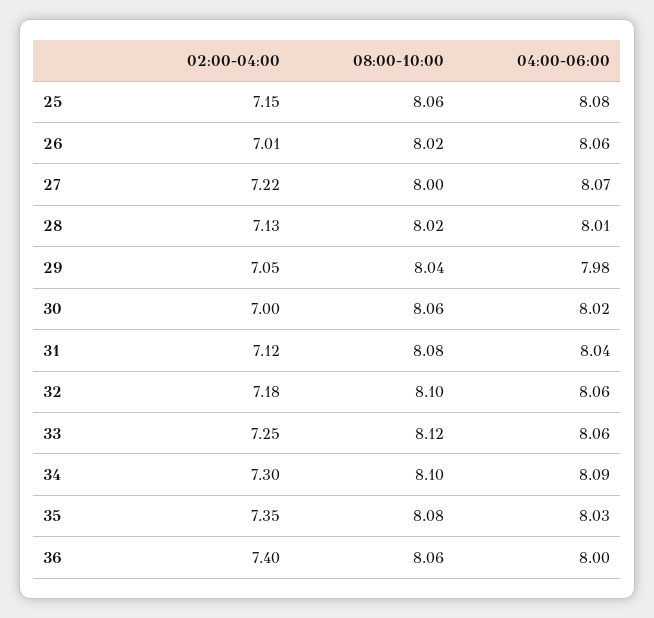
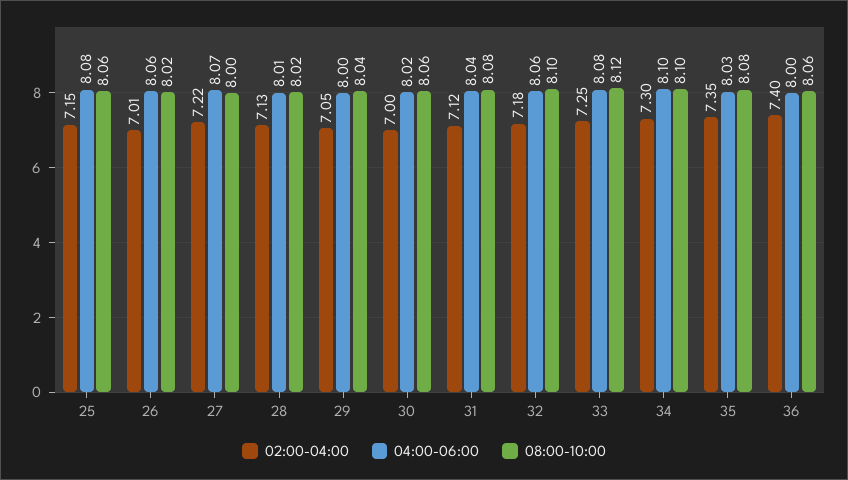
  {
    "02:00-04:00": {
      "25": 7.15,
      "26": 7.01,
      "27": 7.22,
      "28": 7.13,
      "29": 7.05,
      "30": 7,
      "31": 7.12,
      "32": 7.18,
      "33": 7.25,
      "34": 7.3,
      "35": 7.35,
      "36": 7.4
    },
    "08:00-10:00": {
      "25": 8.06,
      "26": 8.02,
      "27": 8,
      "28": 8.02,
      "29": 8.04,
      "30": 8.06,
      "31": 8.08,
      "32": 8.1,
      "33": 8.12,
      "34": 8.1,
      "35": 8.08,
      "36": 8.06
    },
    "04:00-06:00": {
      "25": 8.08,
      "26": 8.06,
      "27": 8.07,
      "28": 8.01,
-     "29": 7.98,
+     "29": 8,
      "30": 8.02,
      "31": 8.04,
      "32": 8.06,
-     "33": 8.06,
+     "33": 8.08,
-     "34": 8.09,
+     "34": 8.1,
      "35": 8.03,
      "36": 8
    }
  }

